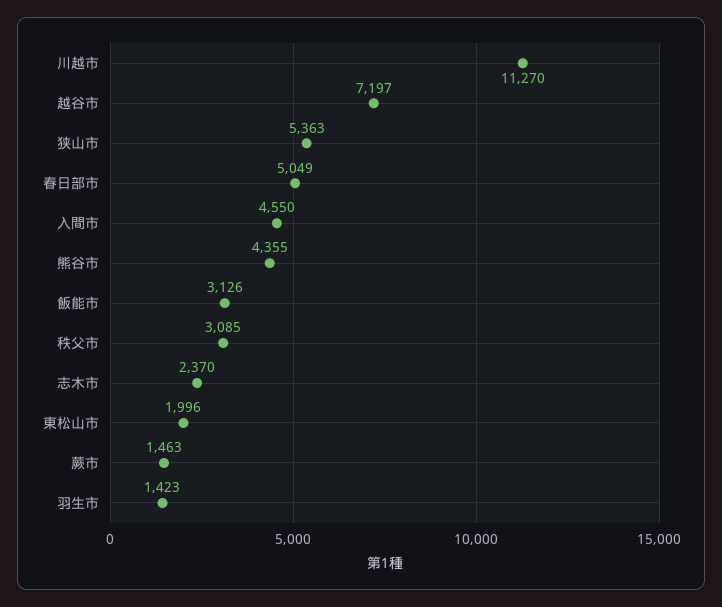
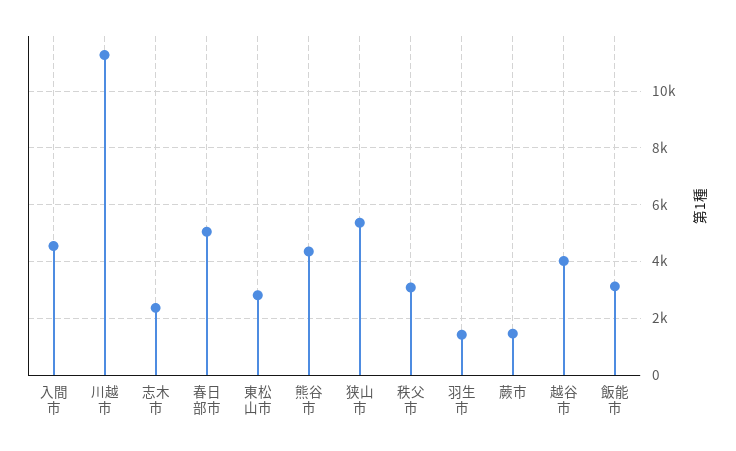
  {
    "川越市": 11270,
-   "越谷市": 7197,
+   "越谷市": 4000,
    "狭山市": 5363,
    "春日部市": 5049,
    "入間市": 4550,
    "熊谷市": 4355,
    "飯能市": 3126,
    "秩父市": 3085,
    "志木市": 2370,
-   "東松山市": 1996,
+   "東松山市": 2750,
    "蕨市": 1463,
    "羽生市": 1423
  }

